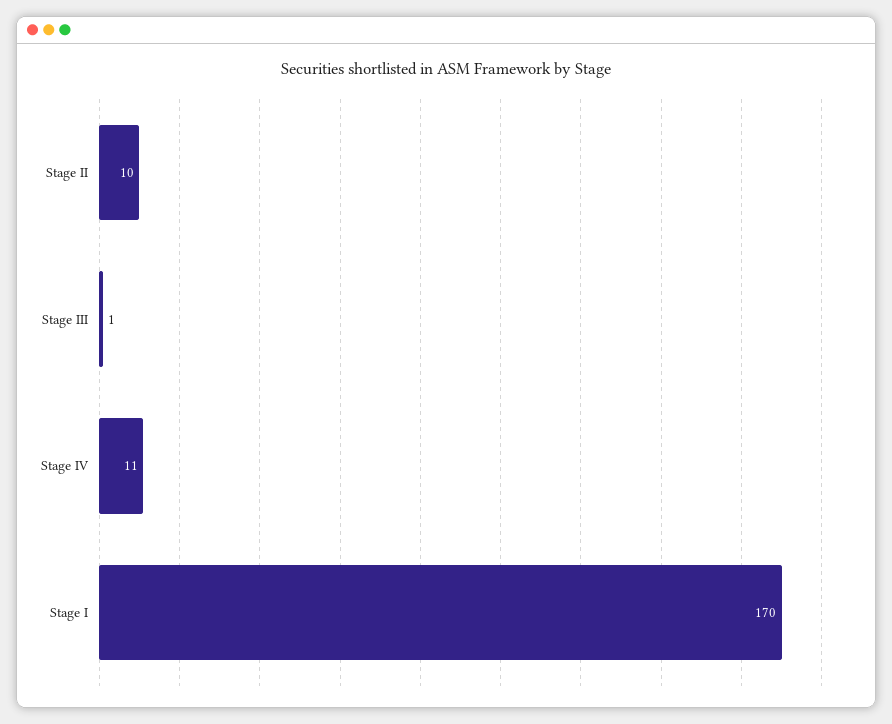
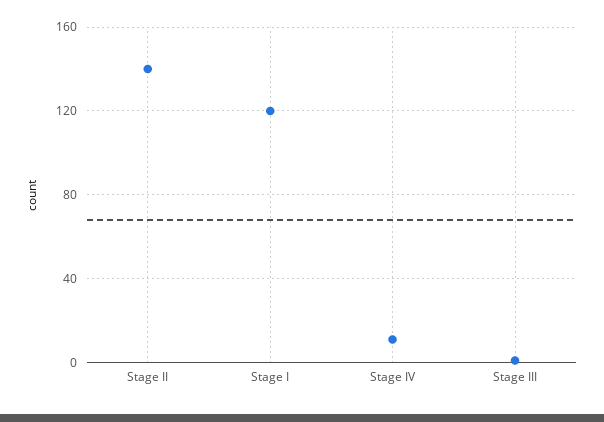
  {
-   "Stage II": 10,
+   "Stage II": 140,
    "Stage III": 1,
    "Stage IV": 11,
-   "Stage I": 170
+   "Stage I": 120
  }

